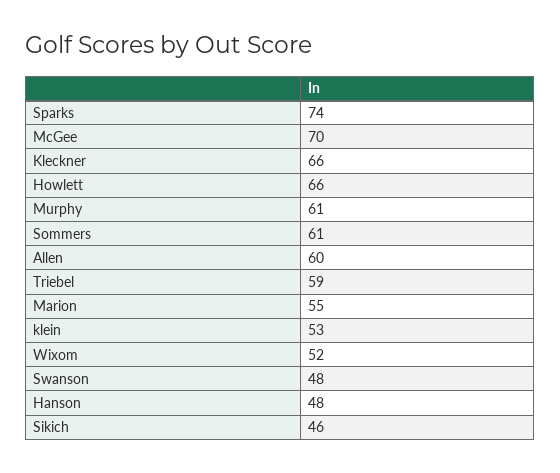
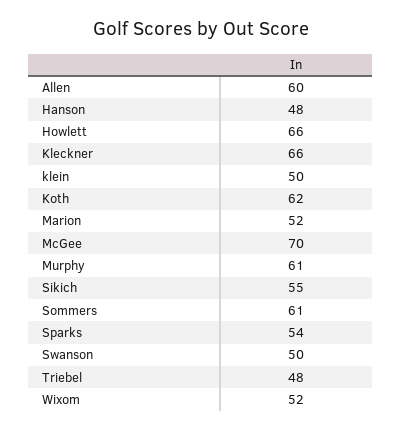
  {
-   "Sparks": 74,
+   "Sparks": 54,
    "McGee": 70,
    "Kleckner": 66,
    "Howlett": 66,
    "Murphy": 61,
    "Sommers": 61,
    "Allen": 60,
-   "Triebel": 59,
+   "Triebel": 48,
-   "Marion": 55,
+   "Marion": 52,
-   "klein": 53,
+   "klein": 50,
    "Wixom": 52,
-   "Swanson": 48,
+   "Swanson": 50,
    "Hanson": 48,
-   "Sikich": 46
+   "Sikich": 55,
+   "Koth": 62
  }

